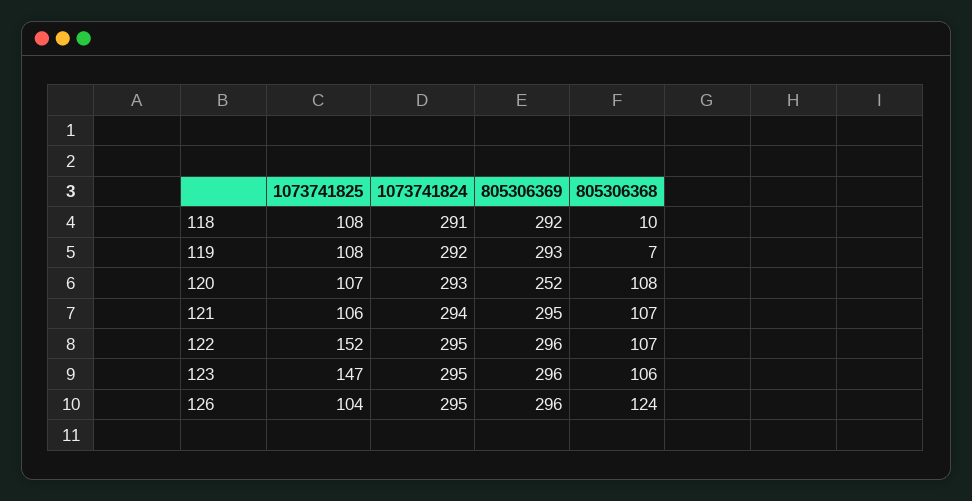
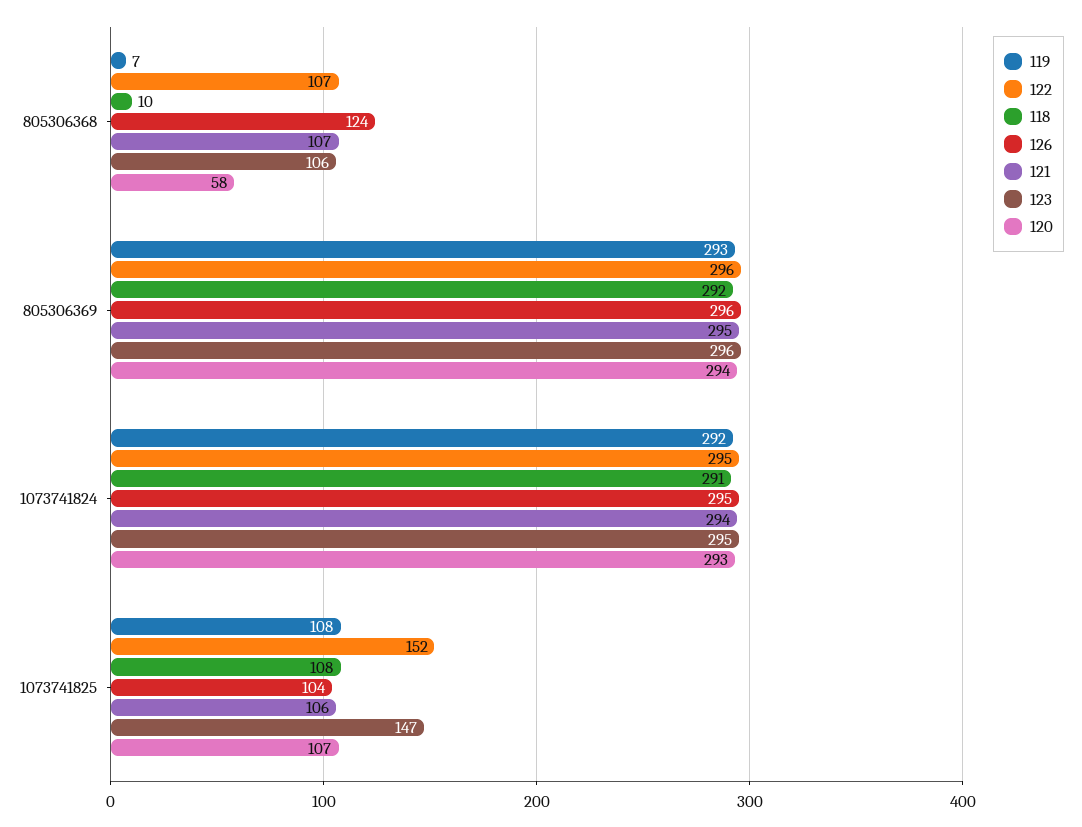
  {
    "118": {
      "1073741825": 108,
      "1073741824": 291,
      "805306369": 292,
      "805306368": 10
    },
    "119": {
      "1073741825": 108,
      "1073741824": 292,
      "805306369": 293,
      "805306368": 7
    },
    "120": {
      "1073741825": 107,
      "1073741824": 293,
-     "805306369": 252,
+     "805306369": 294,
-     "805306368": 108
+     "805306368": 58
    },
    "121": {
      "1073741825": 106,
      "1073741824": 294,
      "805306369": 295,
      "805306368": 107
    },
    "122": {
      "1073741825": 152,
      "1073741824": 295,
      "805306369": 296,
      "805306368": 107
    },
    "123": {
      "1073741825": 147,
      "1073741824": 295,
      "805306369": 296,
      "805306368": 106
    },
    "126": {
      "1073741825": 104,
      "1073741824": 295,
      "805306369": 296,
      "805306368": 124
    }
  }

